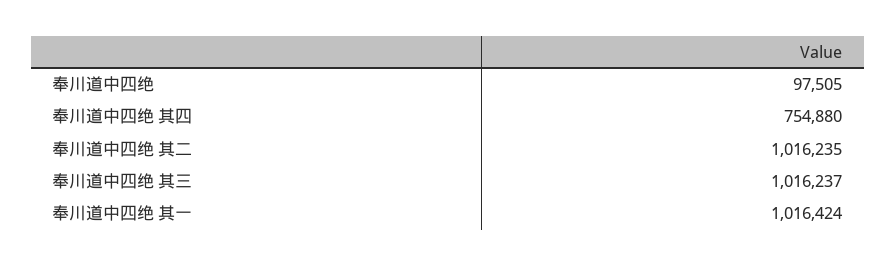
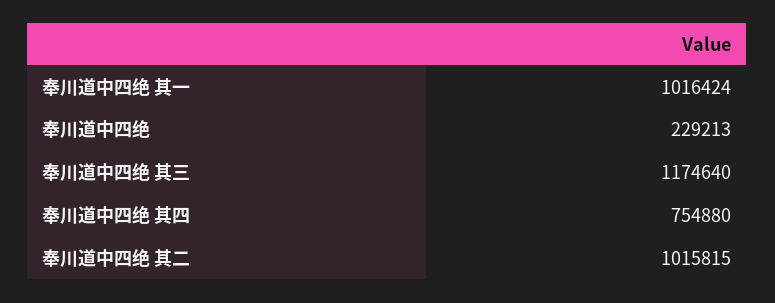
  {
-   "奉川道中四绝": 97505,
+   "奉川道中四绝": 229213,
    "奉川道中四绝 其四": 754880,
-   "奉川道中四绝 其二": 1016235,
+   "奉川道中四绝 其二": 1015815,
-   "奉川道中四绝 其三": 1016237,
+   "奉川道中四绝 其三": 1174640,
    "奉川道中四绝 其一": 1016424
  }

